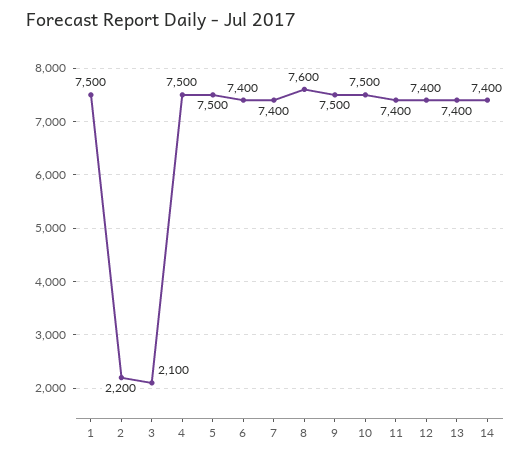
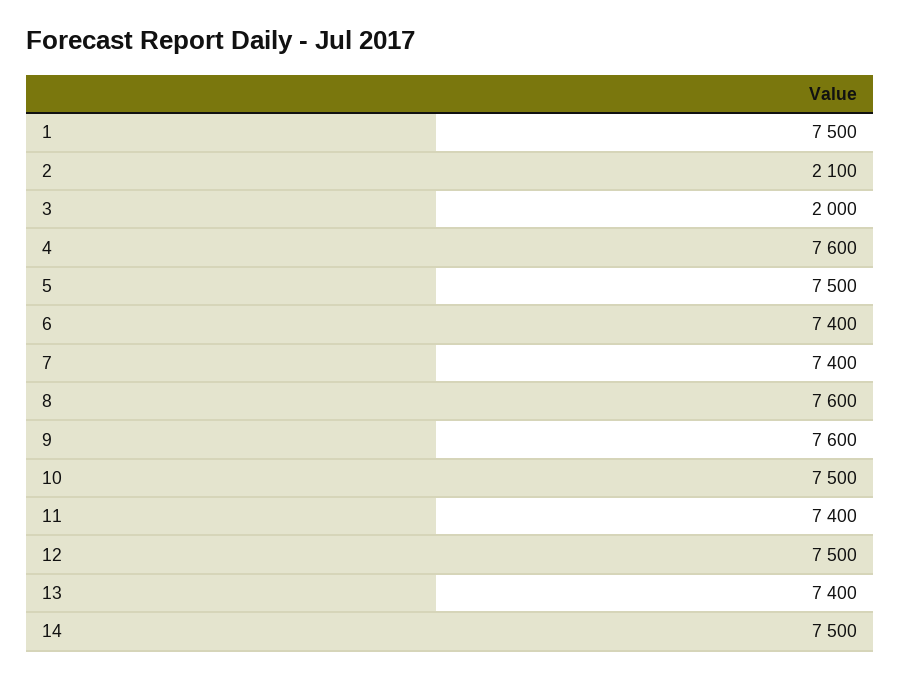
  {
    "1": 7500,
-   "2": 2200,
+   "2": 2100,
-   "3": 2100,
+   "3": 2000,
-   "4": 7500,
+   "4": 7600,
    "5": 7500,
    "6": 7400,
    "7": 7400,
    "8": 7600,
-   "9": 7500,
+   "9": 7600,
    "10": 7500,
    "11": 7400,
-   "12": 7400,
+   "12": 7500,
    "13": 7400,
-   "14": 7400
+   "14": 7500
  }

